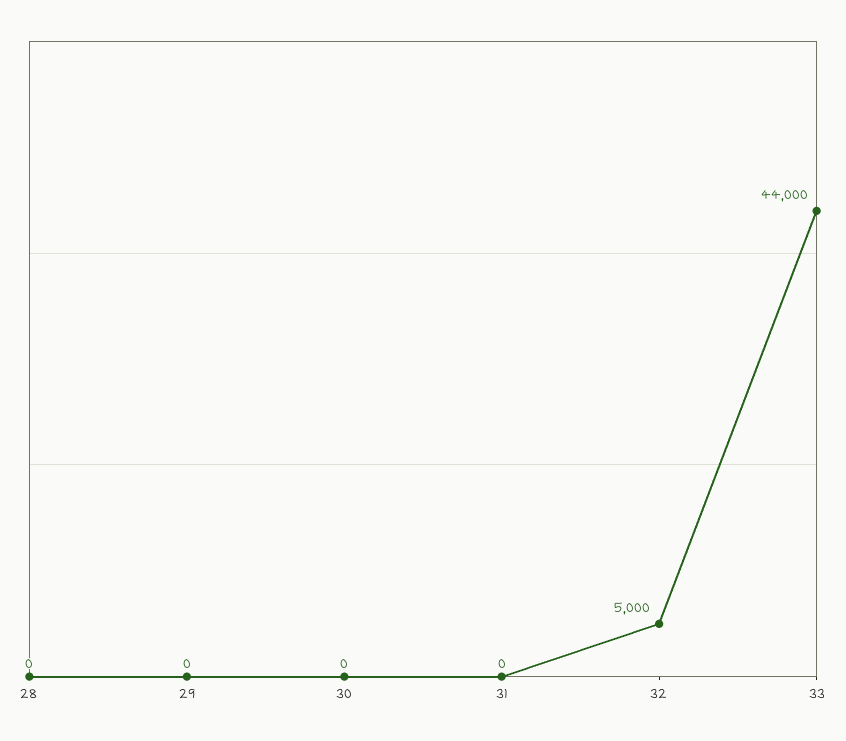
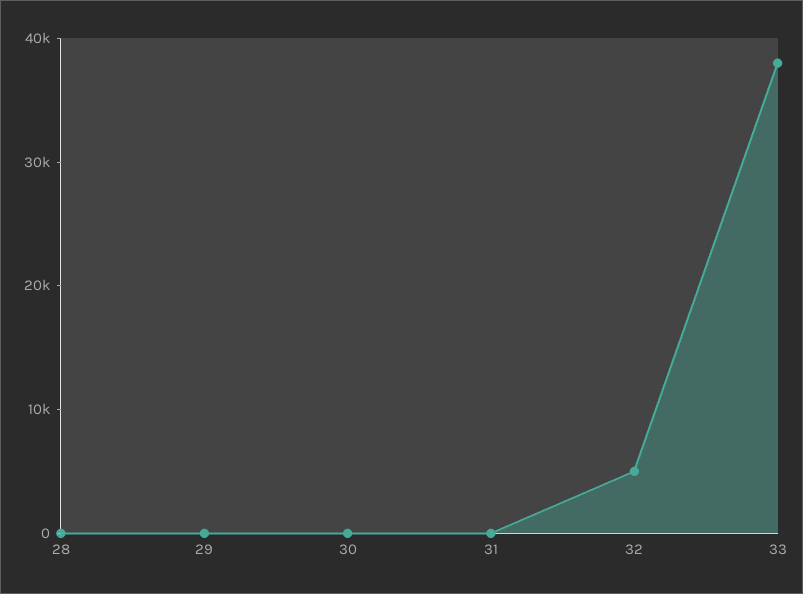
  {
    "28": 0,
    "29": 0,
    "30": 0,
    "31": 0,
    "32": 5000,
-   "33": 44000
+   "33": 38000
  }

